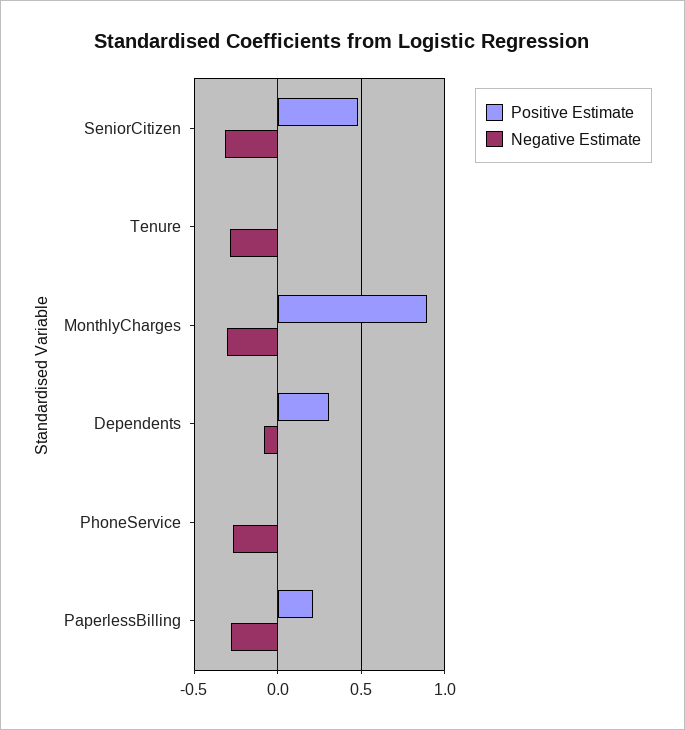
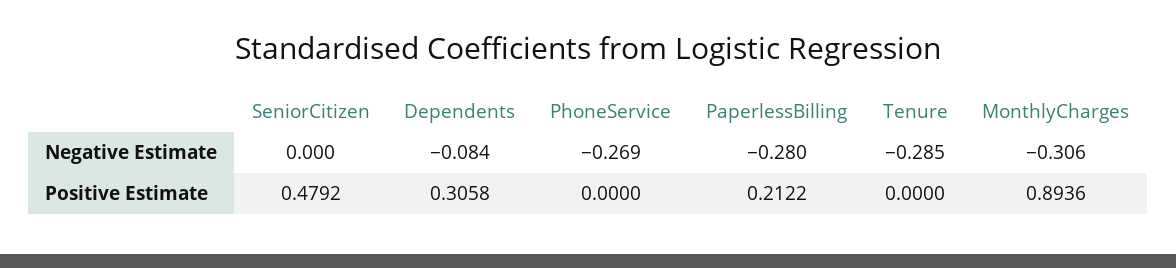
  {
    "Positive Estimate": {
      "SeniorCitizen": 0.4792,
      "Tenure": 0,
      "MonthlyCharges": 0.8936,
      "Dependents": 0.3058,
      "PhoneService": 0,
      "PaperlessBilling": 0.2122
    },
    "Negative Estimate": {
-     "SeniorCitizen": -0.3,
+     "SeniorCitizen": 0,
      "Tenure": -0.285,
      "MonthlyCharges": -0.306,
      "Dependents": -0.084,
      "PhoneService": -0.269,
      "PaperlessBilling": -0.28
    }
  }

